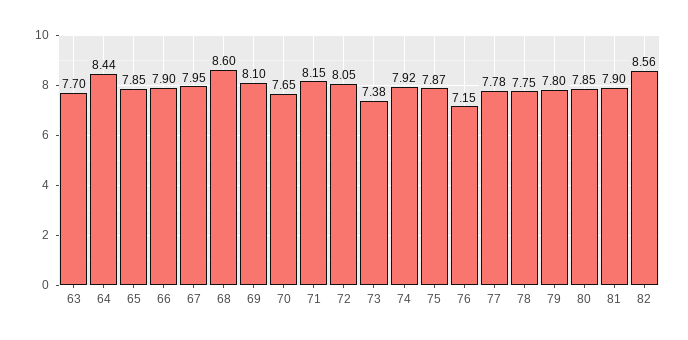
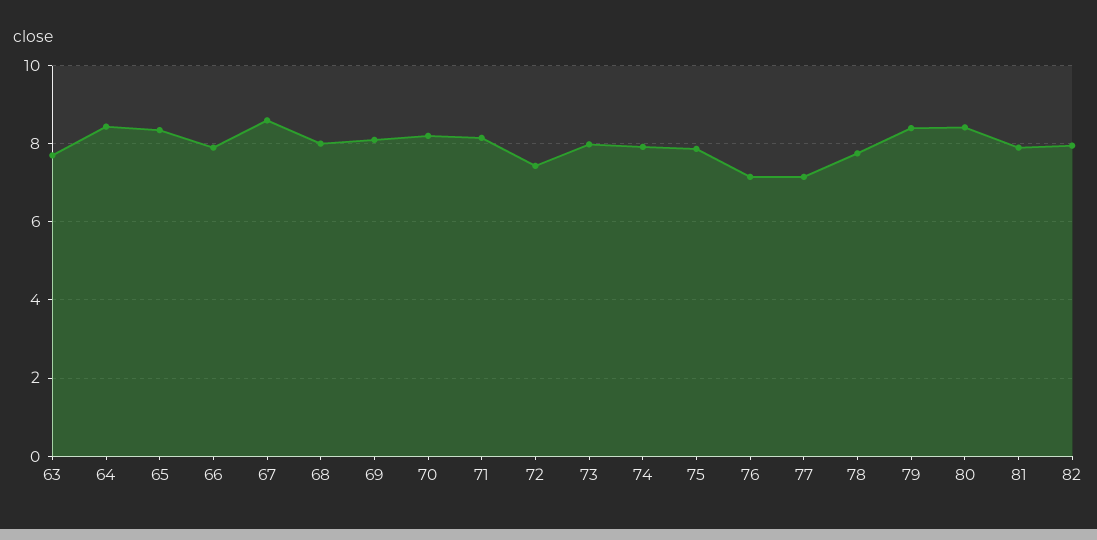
  {
    "63": 7.7,
    "64": 8.44,
-   "65": 7.85,
+   "65": 8.4,
    "66": 7.9,
-   "67": 7.95,
+   "67": 8.6,
-   "68": 8.6,
+   "68": 8,
    "69": 8.1,
-   "70": 7.65,
+   "70": 8.2,
    "71": 8.15,
-   "72": 8.05,
+   "72": 7.4,
-   "73": 7.38,
+   "73": 8,
    "74": 7.92,
    "75": 7.87,
    "76": 7.15,
-   "77": 7.78,
+   "77": 7.2,
    "78": 7.75,
-   "79": 7.8,
+   "79": 8.4,
-   "80": 7.85,
+   "80": 8.4,
    "81": 7.9,
-   "82": 8.56
+   "82": 8
  }

